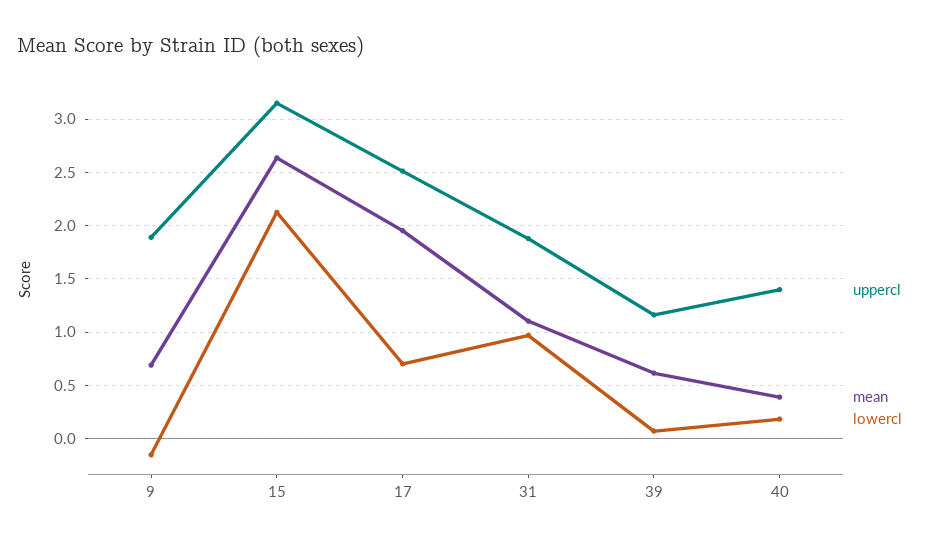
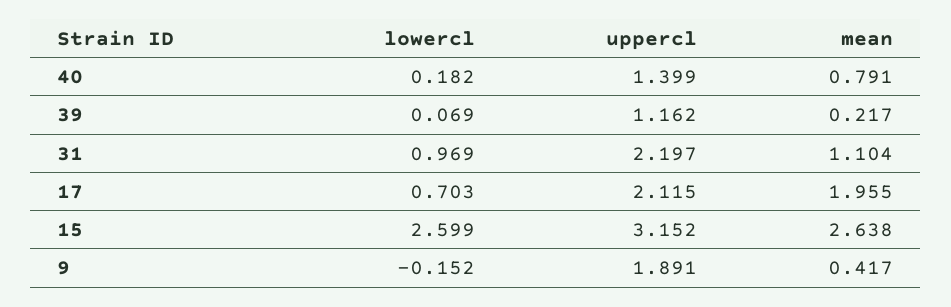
  {
    "uppercl": {
      "9": 1.891,
      "15": 3.152,
-     "17": 2.5,
+     "17": 2.115,
-     "31": 1.9,
+     "31": 2.197,
      "39": 1.162,
      "40": 1.399
    },
    "mean": {
-     "9": 0.7,
+     "9": 0.417,
      "15": 2.638,
      "17": 1.955,
      "31": 1.104,
-     "39": 0.6,
+     "39": 0.217,
-     "40": 0.4
+     "40": 0.791
    },
    "lowercl": {
      "9": -0.152,
-     "15": 2.1,
+     "15": 2.599,
      "17": 0.703,
      "31": 0.969,
      "39": 0.069,
      "40": 0.182
    }
  }

